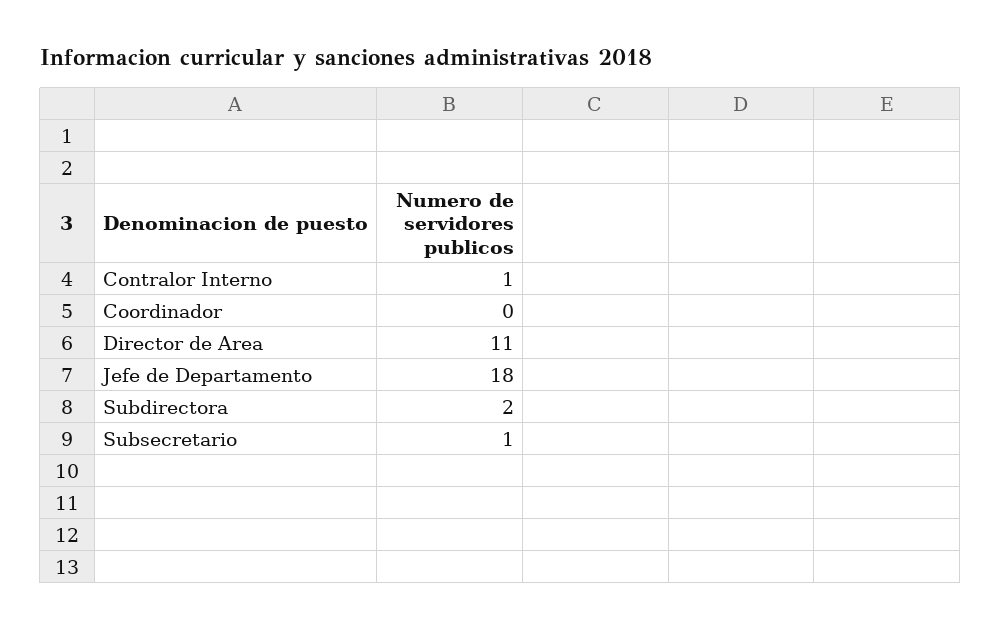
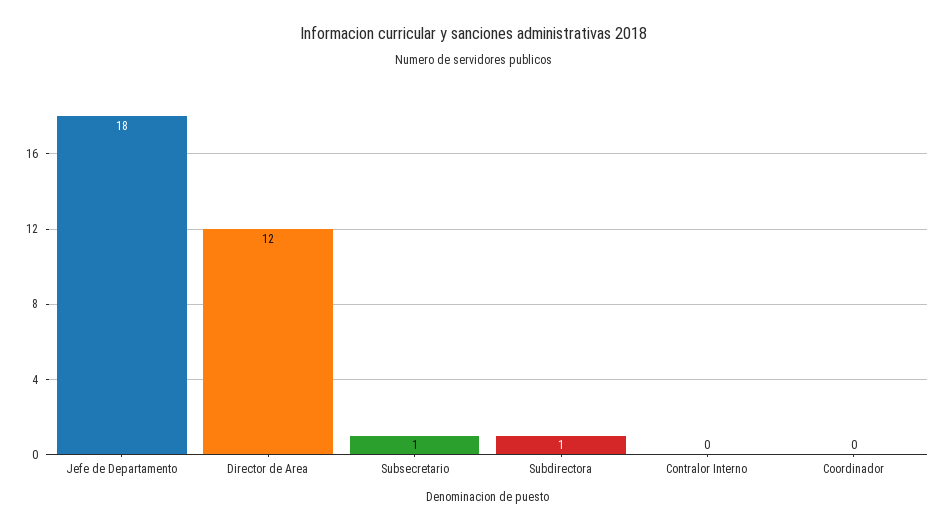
  {
-   "Contralor Interno": 1,
+   "Contralor Interno": 0,
    "Coordinador": 0,
-   "Director de Area": 11,
+   "Director de Area": 12,
    "Jefe de Departamento": 18,
-   "Subdirectora": 2,
+   "Subdirectora": 1,
    "Subsecretario": 1
  }

